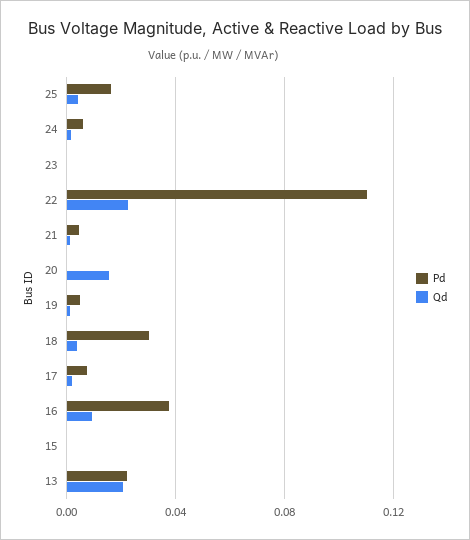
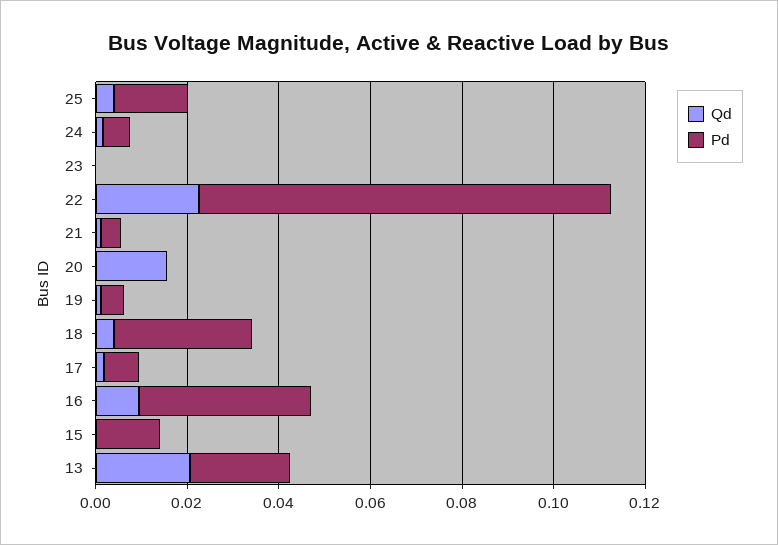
  {
    "Pd": {
      "25": 0.015,
      "24": 0.005,
      "23": 0,
-     "22": 0.11,
+     "22": 0.09,
      "21": 0.005,
      "20": 0,
      "19": 0.005,
      "18": 0.03,
      "17": 0.01,
      "16": 0.04,
-     "15": 0,
+     "15": 0.015,
      "13": 0.02
    },
    "Qd": {
      "25": 0.005,
      "24": 0,
      "23": 0,
      "22": 0.025,
      "21": 0,
      "20": 0.015,
      "19": 0,
      "18": 0.005,
      "17": 0,
      "16": 0.01,
      "15": 0,
      "13": 0.02
    }
  }

